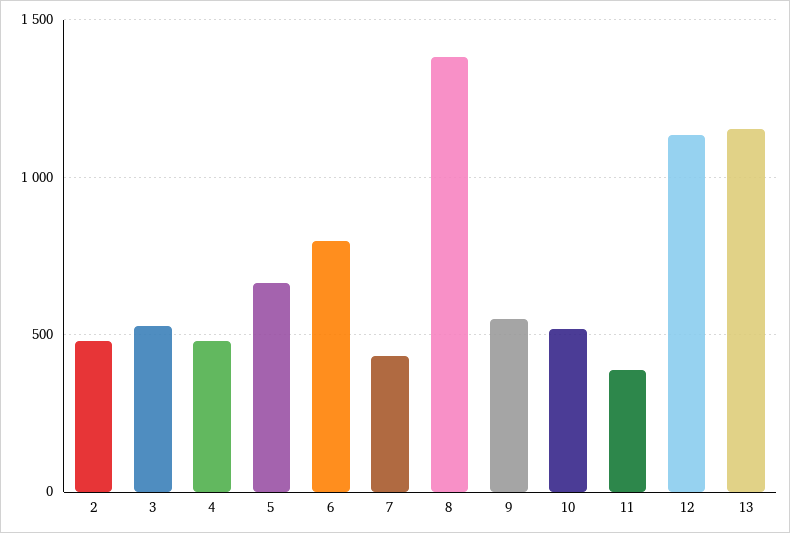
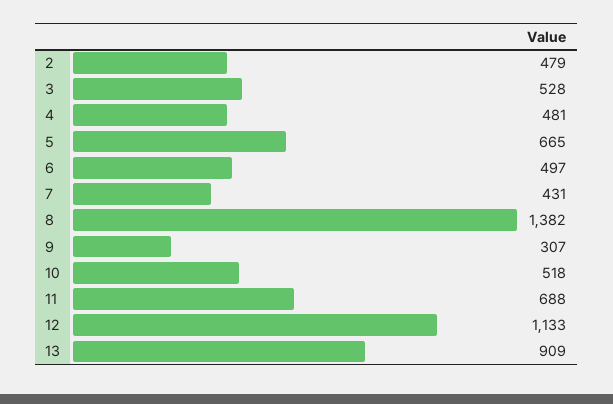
  {
    "2": 479,
    "3": 528,
    "4": 481,
    "5": 665,
-   "6": 800,
+   "6": 497,
    "7": 431,
    "8": 1382,
-   "9": 550,
+   "9": 307,
    "10": 518,
-   "11": 400,
+   "11": 688,
    "12": 1133,
-   "13": 1150
+   "13": 909
  }

